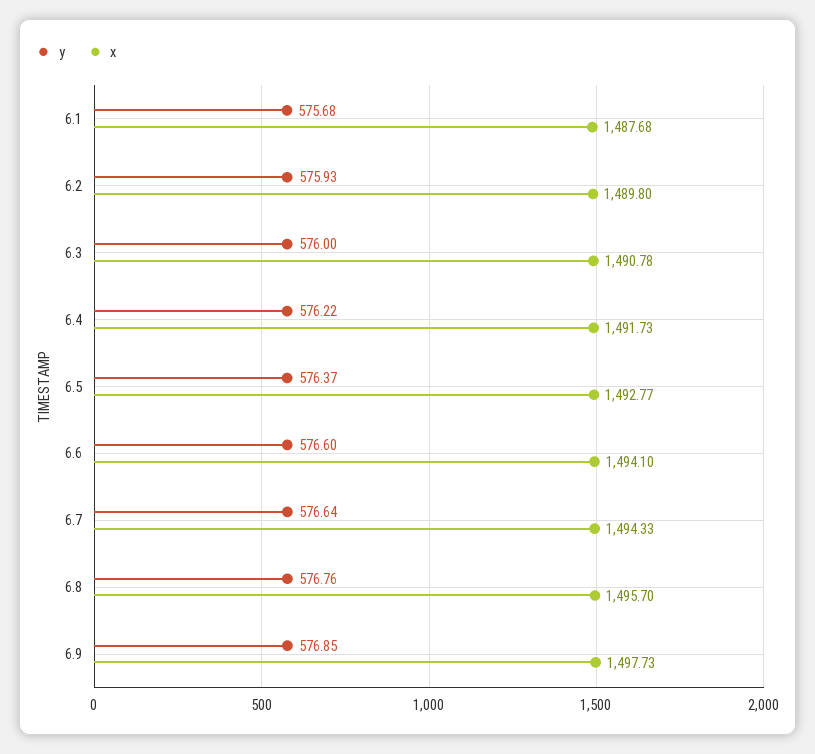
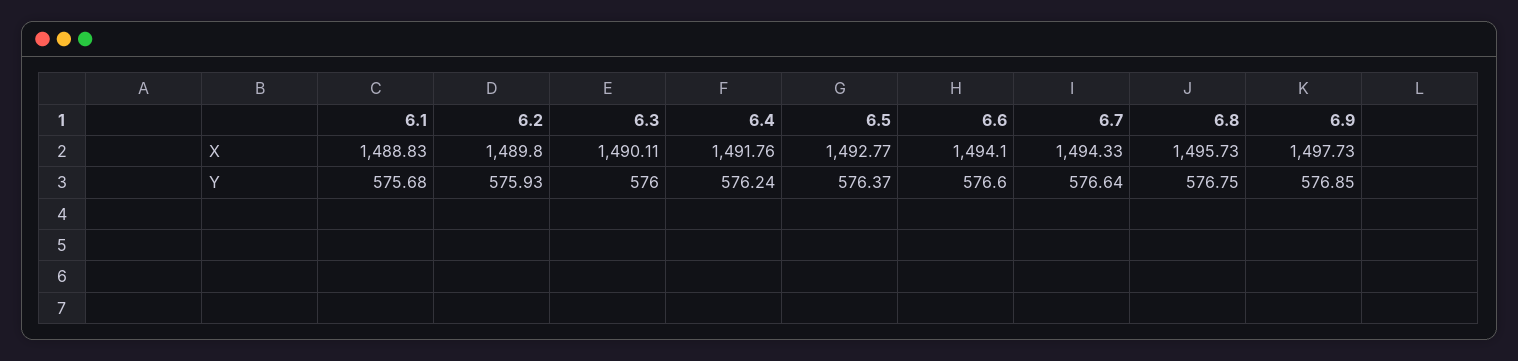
  {
    "y": {
      "6.1": 575.68,
      "6.2": 575.93,
      "6.3": 576,
-     "6.4": 576.22,
+     "6.4": 576.24,
      "6.5": 576.37,
      "6.6": 576.6,
      "6.7": 576.64,
-     "6.8": 576.76,
+     "6.8": 576.75,
      "6.9": 576.85
    },
    "x": {
-     "6.1": 1487.68,
+     "6.1": 1488.83,
      "6.2": 1489.8,
-     "6.3": 1490.78,
+     "6.3": 1490.11,
-     "6.4": 1491.73,
+     "6.4": 1491.76,
      "6.5": 1492.77,
      "6.6": 1494.1,
      "6.7": 1494.33,
-     "6.8": 1495.7,
+     "6.8": 1495.73,
      "6.9": 1497.73
    }
  }

